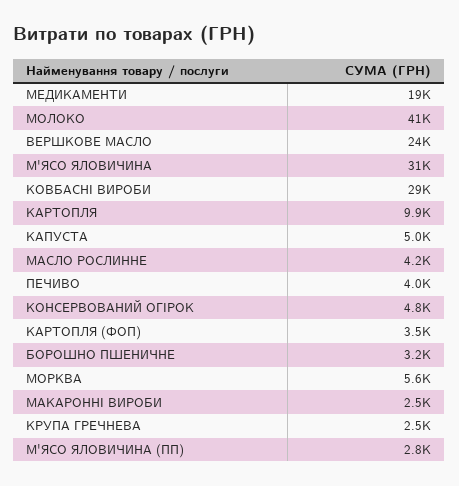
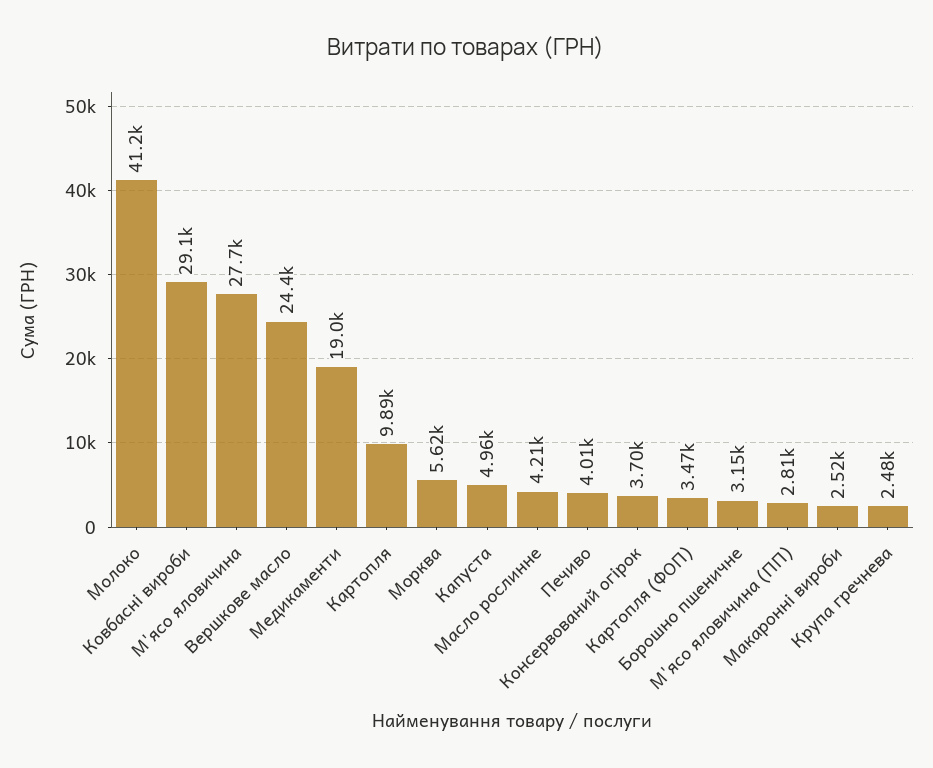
  {
    "МЕДИКАМЕНТИ": 19000,
    "МОЛОКО": 41200,
    "ВЕРШКОВЕ МАСЛО": 24400,
-   "М'ЯСО ЯЛОВИЧИНА": 31000,
+   "М'ЯСО ЯЛОВИЧИНА": 27700,
    "КОВБАСНІ ВИРОБИ": 29100,
    "КАРТОПЛЯ": 9890,
    "КАПУСТА": 4960,
    "МАСЛО РОСЛИННЕ": 4210,
    "ПЕЧИВО": 4010,
-   "КОНСЕРВОВАНИЙ ОГІРОК": 4800,
+   "КОНСЕРВОВАНИЙ ОГІРОК": 3700,
    "КАРТОПЛЯ (ФОП)": 3470,
    "БОРОШНО ПШЕНИЧНЕ": 3150,
    "МОРКВА": 5620,
    "МАКАРОННІ ВИРОБИ": 2520,
    "КРУПА ГРЕЧНЕВА": 2480,
    "М'ЯСО ЯЛОВИЧИНА (ПП)": 2810
  }

